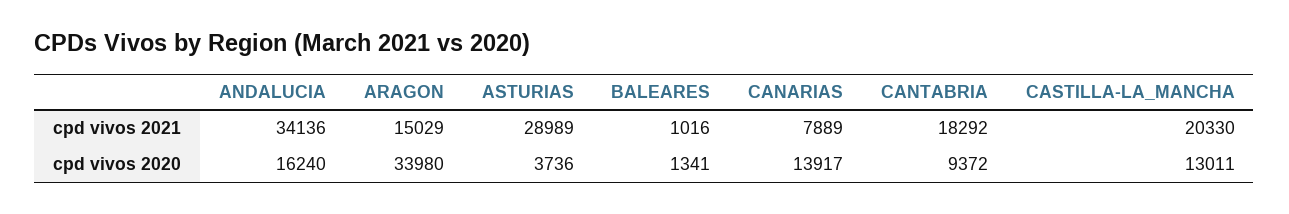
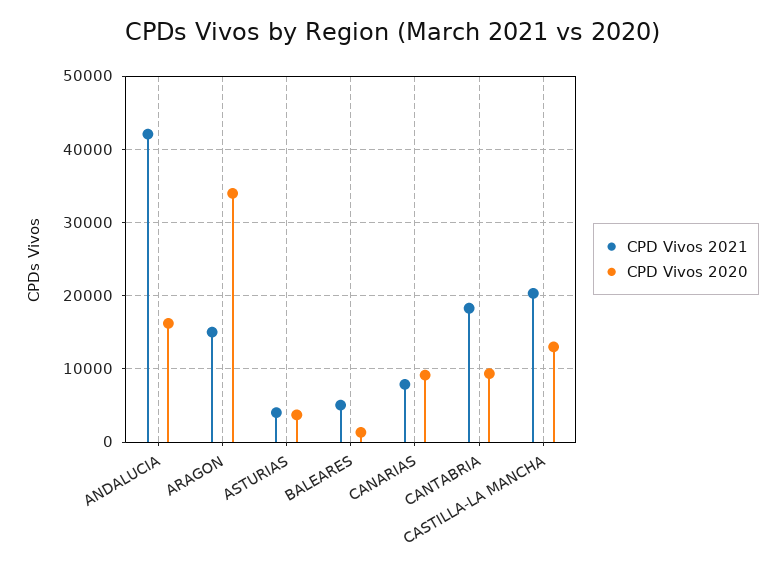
  {
    "cpd vivos 2021": {
-     "ANDALUCIA": 34136,
+     "ANDALUCIA": 42000,
      "ARAGON": 15029,
-     "ASTURIAS": 28989,
+     "ASTURIAS": 4000,
-     "BALEARES": 1016,
+     "BALEARES": 5000,
      "CANARIAS": 7889,
      "CANTABRIA": 18292,
      "CASTILLA-LA_MANCHA": 20330
    },
    "cpd vivos 2020": {
      "ANDALUCIA": 16240,
      "ARAGON": 33980,
      "ASTURIAS": 3736,
      "BALEARES": 1341,
-     "CANARIAS": 13917,
+     "CANARIAS": 9000,
      "CANTABRIA": 9372,
      "CASTILLA-LA_MANCHA": 13011
    }
  }

